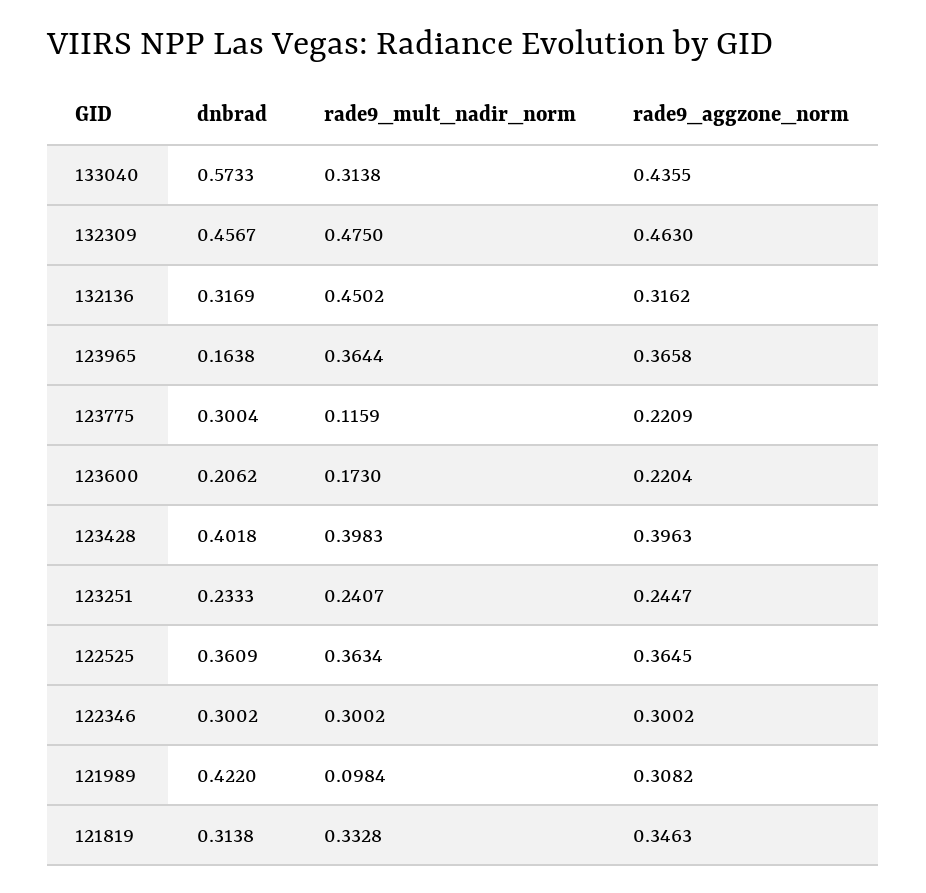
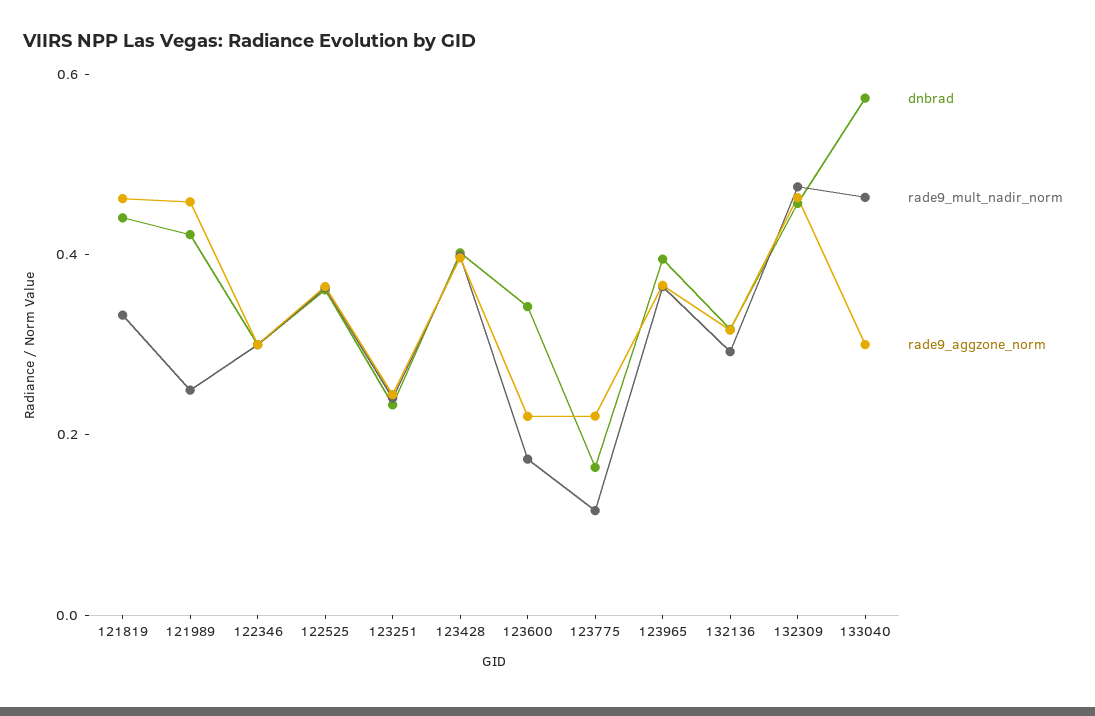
  {
    "dnbrad": {
      "133040": 0.5733,
      "132309": 0.4567,
      "132136": 0.3169,
-     "123965": 0.1638,
+     "123965": 0.4,
-     "123775": 0.3004,
+     "123775": 0.15,
-     "123600": 0.2062,
+     "123600": 0.35,
      "123428": 0.4018,
      "123251": 0.2333,
      "122525": 0.3609,
      "122346": 0.3002,
      "121989": 0.422,
-     "121819": 0.3138
+     "121819": 0.45
    },
    "rade9_mult_nadir_norm": {
-     "133040": 0.3138,
+     "133040": 0.45,
      "132309": 0.475,
-     "132136": 0.4502,
+     "132136": 0.3,
      "123965": 0.3644,
      "123775": 0.1159,
      "123600": 0.173,
      "123428": 0.3983,
      "123251": 0.2407,
      "122525": 0.3634,
      "122346": 0.3002,
-     "121989": 0.0984,
+     "121989": 0.25,
      "121819": 0.3328
    },
    "rade9_aggzone_norm": {
-     "133040": 0.4355,
+     "133040": 0.3,
      "132309": 0.463,
      "132136": 0.3162,
      "123965": 0.3658,
      "123775": 0.2209,
      "123600": 0.2204,
      "123428": 0.3963,
      "123251": 0.2447,
      "122525": 0.3645,
      "122346": 0.3002,
-     "121989": 0.3082,
+     "121989": 0.45,
-     "121819": 0.3463
+     "121819": 0.45
    }
  }

